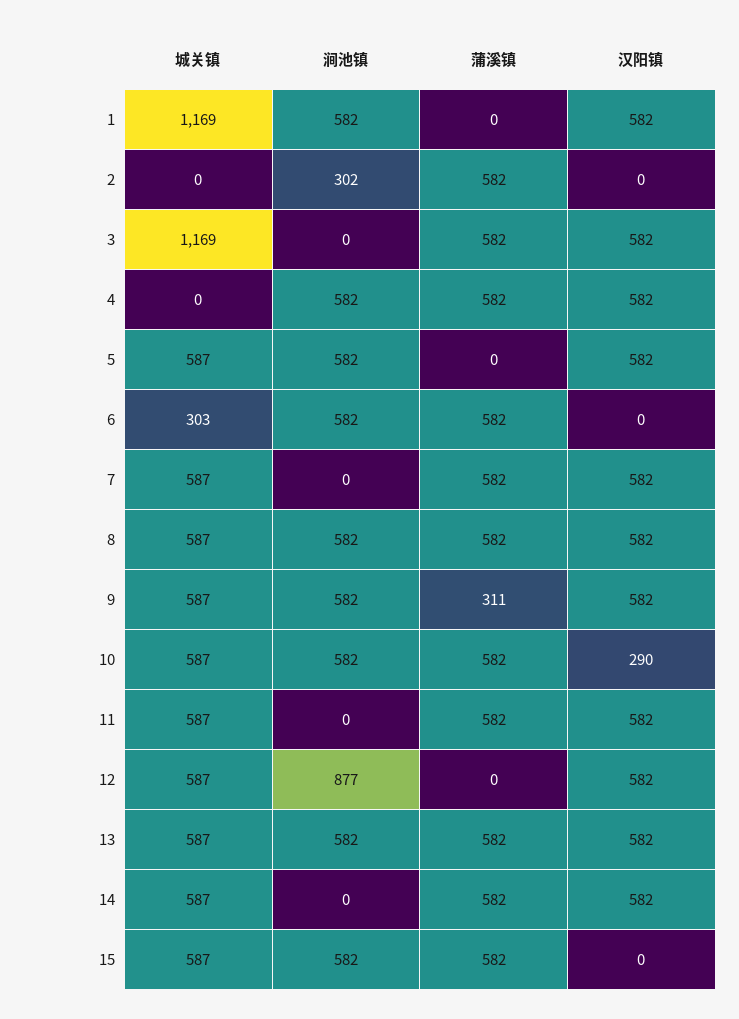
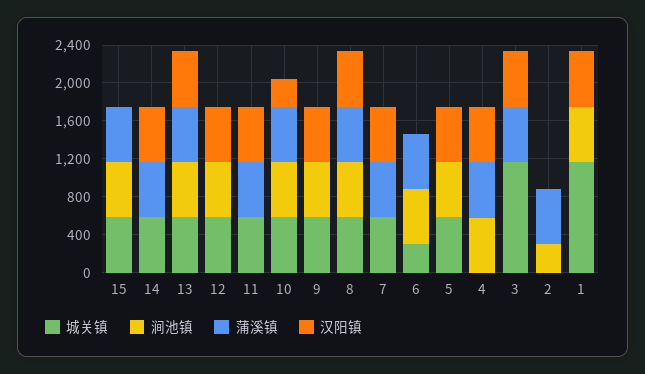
  {
    "城关镇": {
      "1": 1169,
      "2": 0,
      "3": 1169,
      "4": 0,
      "5": 587,
      "6": 303,
      "7": 587,
      "8": 587,
      "9": 587,
      "10": 587,
      "11": 587,
      "12": 587,
      "13": 587,
      "14": 587,
      "15": 587
    },
    "涧池镇": {
      "1": 582,
      "2": 302,
      "3": 0,
      "4": 582,
      "5": 582,
      "6": 582,
      "7": 0,
      "8": 582,
      "9": 582,
      "10": 582,
      "11": 0,
-     "12": 877,
+     "12": 600,
      "13": 582,
      "14": 0,
      "15": 582
    },
    "蒲溪镇": {
      "1": 0,
      "2": 582,
      "3": 582,
      "4": 582,
      "5": 0,
      "6": 582,
      "7": 582,
      "8": 582,
-     "9": 311,
+     "9": 0,
      "10": 582,
      "11": 582,
      "12": 0,
      "13": 582,
      "14": 582,
      "15": 582
    },
    "汉阳镇": {
      "1": 582,
      "2": 0,
      "3": 582,
      "4": 582,
      "5": 582,
      "6": 0,
      "7": 582,
      "8": 582,
      "9": 582,
      "10": 290,
      "11": 582,
      "12": 582,
      "13": 582,
      "14": 582,
      "15": 0
    }
  }

